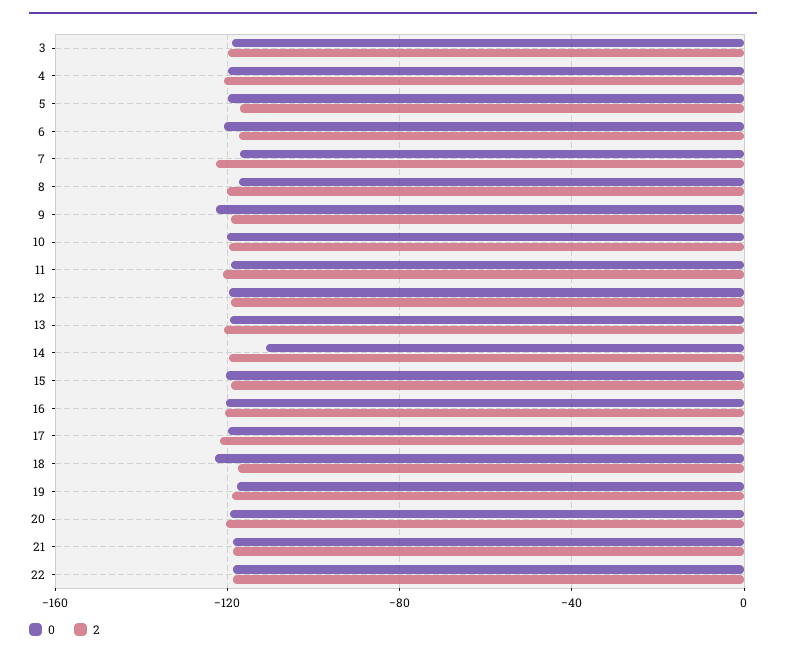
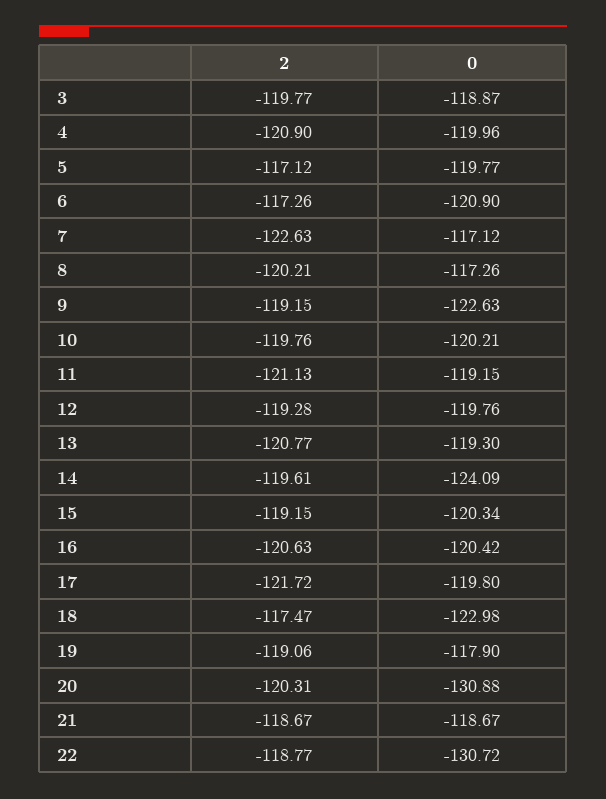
  {
    "0": {
      "3": -118.87,
      "4": -119.96,
      "5": -119.77,
      "6": -120.9,
      "7": -117.12,
      "8": -117.26,
      "9": -122.63,
      "10": -120.21,
      "11": -119.15,
      "12": -119.76,
      "13": -119.3,
-     "14": -110,
+     "14": -124.09,
      "15": -120.34,
      "16": -120.42,
      "17": -119.8,
      "18": -122.98,
      "19": -117.9,
-     "20": -120,
+     "20": -130.88,
      "21": -118.67,
-     "22": -120
+     "22": -130.72
    },
    "2": {
      "3": -119.77,
      "4": -120.9,
      "5": -117.12,
      "6": -117.26,
      "7": -122.63,
      "8": -120.21,
      "9": -119.15,
      "10": -119.76,
      "11": -121.13,
      "12": -119.28,
      "13": -120.77,
      "14": -119.61,
      "15": -119.15,
      "16": -120.63,
      "17": -121.72,
      "18": -117.47,
      "19": -119.06,
      "20": -120.31,
      "21": -118.67,
      "22": -118.77
    }
  }

